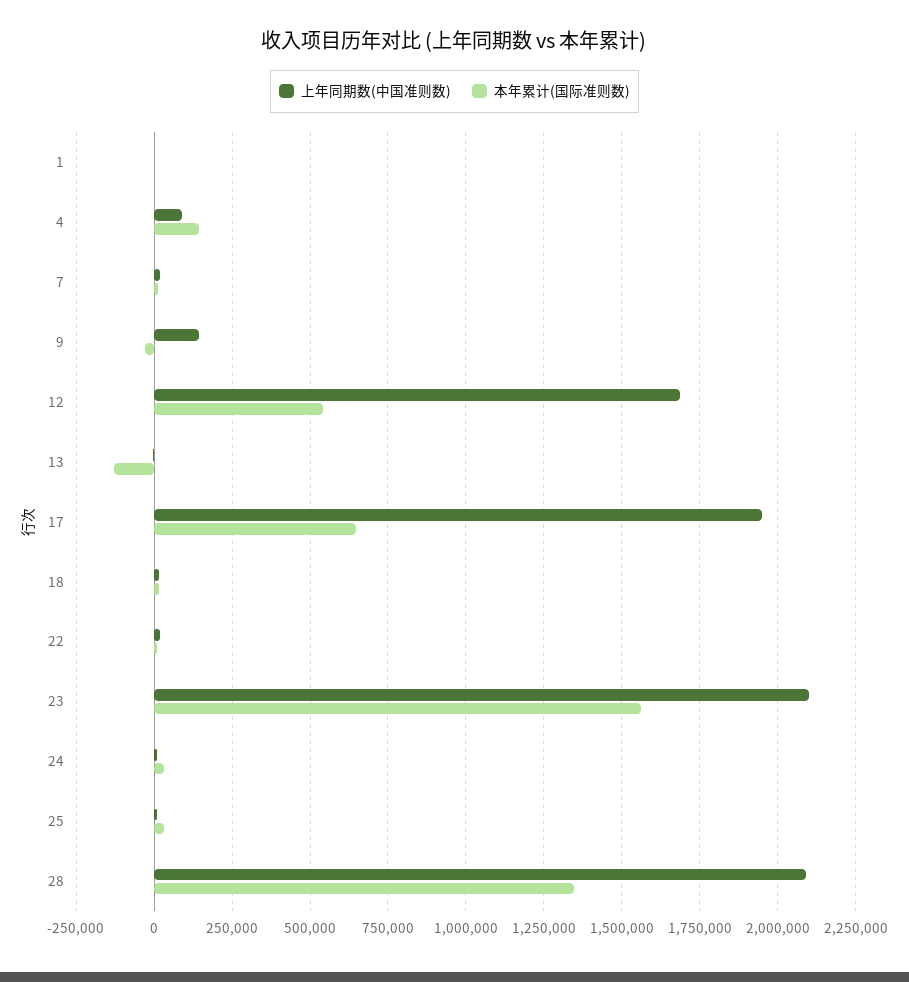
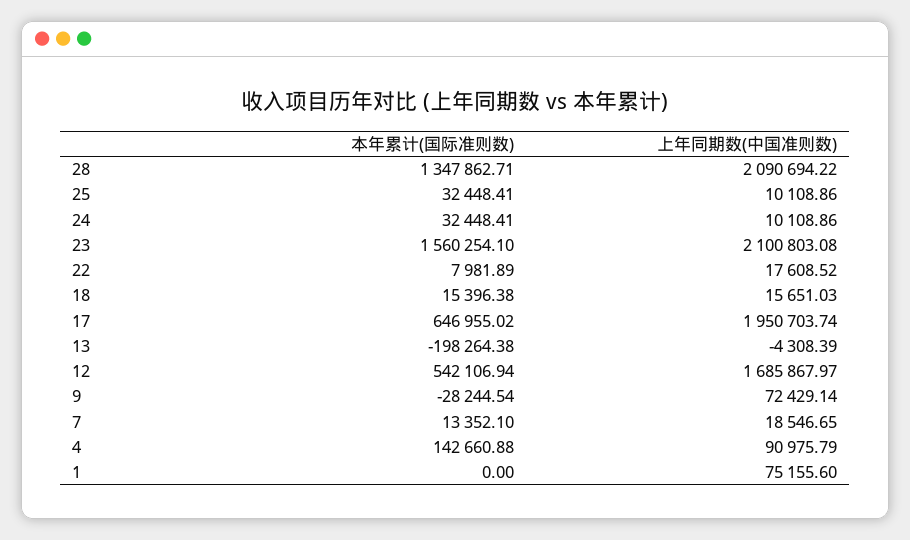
  {
    "上年同期数(中国准则数)": {
-     "1": 0,
+     "1": 75155.6,
      "4": 90975.79,
      "7": 18546.65,
-     "9": 150000,
+     "9": 72429.14,
      "12": 1685867.97,
      "13": -4308.39,
      "17": 1950703.74,
      "18": 15651.03,
      "22": 17608.52,
      "23": 2100803.08,
      "24": 10108.86,
      "25": 10108.86,
      "28": 2090694.22
    },
    "本年累计(国际准则数)": {
      "1": 0,
      "4": 142660.88,
      "7": 13352.1,
      "9": -28244.54,
      "12": 542106.94,
-     "13": -125000,
+     "13": -198264.38,
      "17": 646955.02,
      "18": 15396.38,
      "22": 7981.89,
      "23": 1560254.1,
      "24": 32448.41,
      "25": 32448.41,
      "28": 1347862.71
    }
  }

